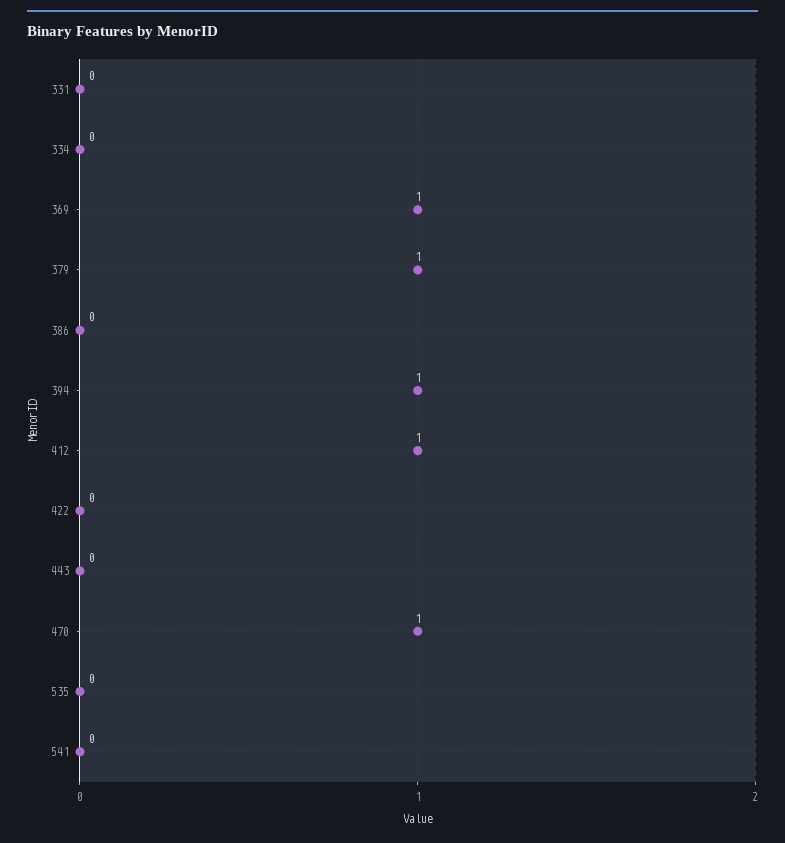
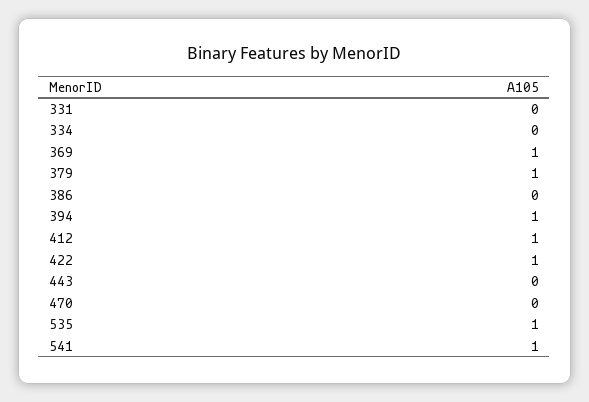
  {
    "331": 0,
    "334": 0,
    "369": 1,
    "379": 1,
    "386": 0,
    "394": 1,
    "412": 1,
-   "422": 0,
+   "422": 1,
    "443": 0,
-   "470": 1,
+   "470": 0,
-   "535": 0,
+   "535": 1,
-   "541": 0
+   "541": 1
  }

